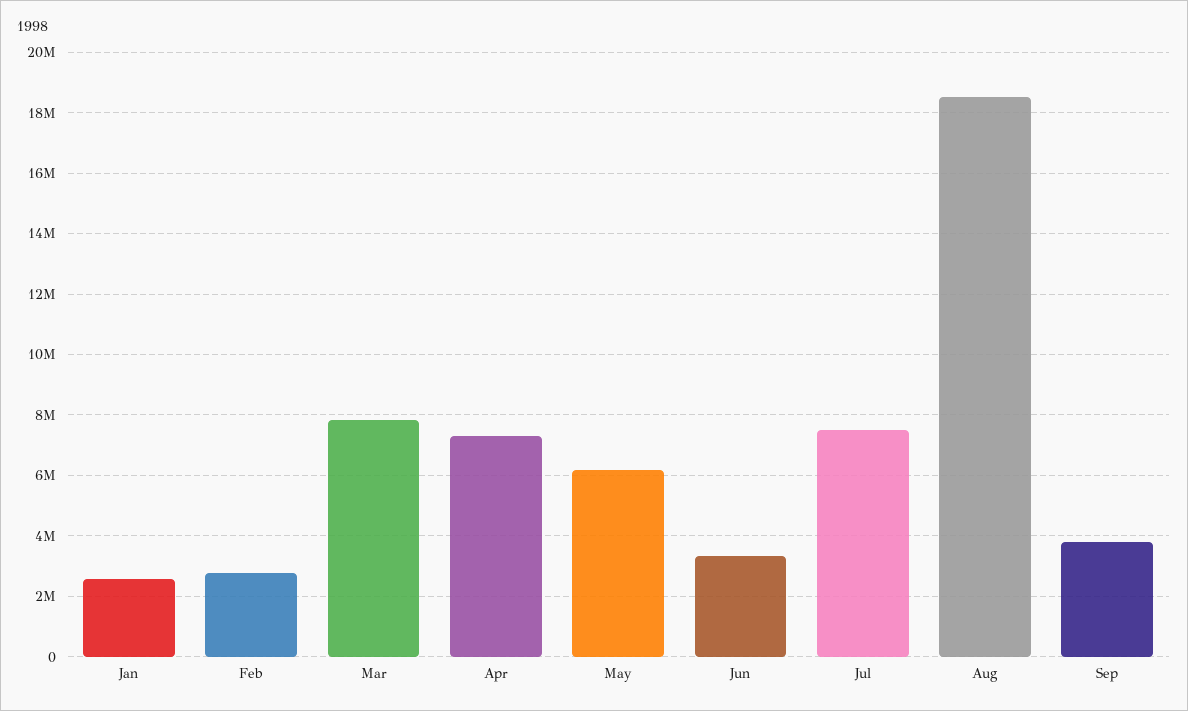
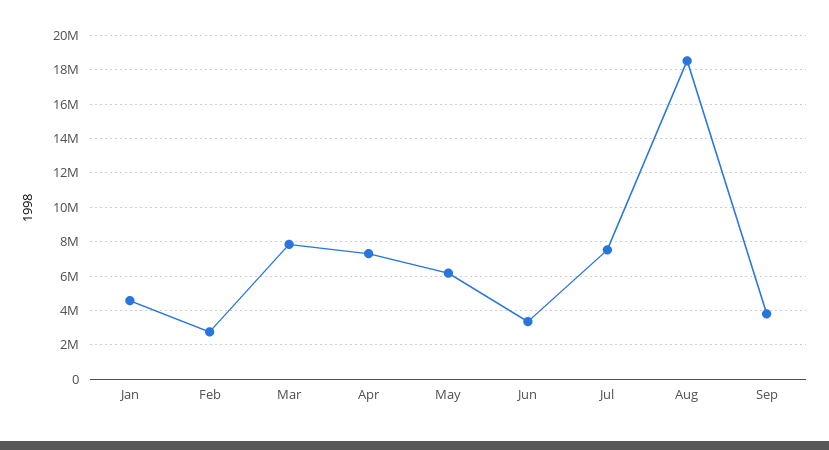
  {
-   "Jan": 2600000,
+   "Jan": 4500000,
    "Feb": 2800000,
    "Mar": 7800000,
    "Apr": 7400000,
    "May": 6200000,
    "Jun": 3400000,
    "Jul": 7600000,
    "Aug": 18600000,
    "Sep": 3800000
  }

